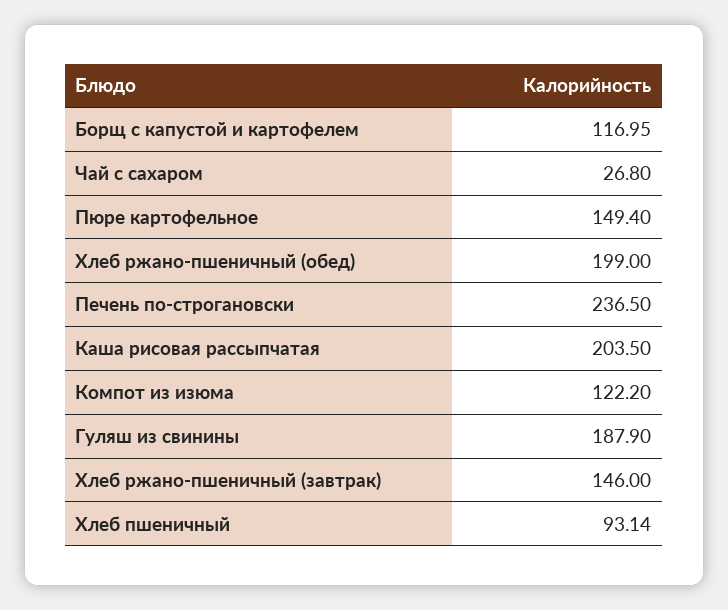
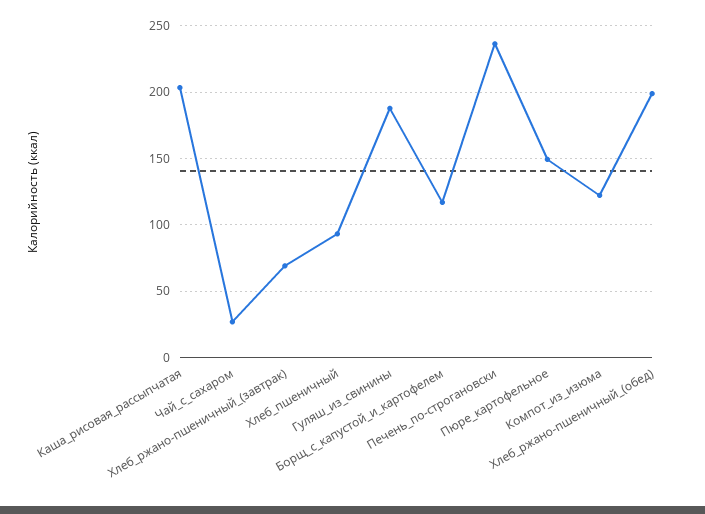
  {
    "Борщ с капустой и картофелем": 116.95,
    "Чай с сахаром": 26.8,
    "Пюре картофельное": 149.4,
    "Хлеб ржано-пшеничный (обед)": 199,
    "Печень по-строгановски": 236.5,
    "Каша рисовая рассыпчатая": 203.5,
    "Компот из изюма": 122.2,
    "Гуляш из свинины": 187.9,
-   "Хлеб ржано-пшеничный (завтрак)": 146,
+   "Хлеб ржано-пшеничный (завтрак)": 70,
    "Хлеб пшеничный": 93.14
  }

